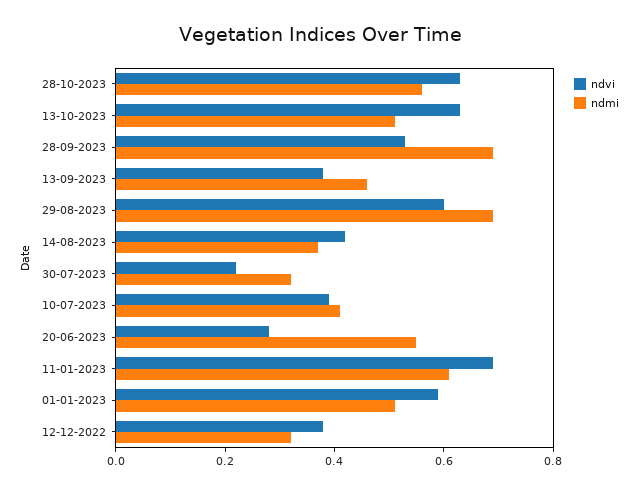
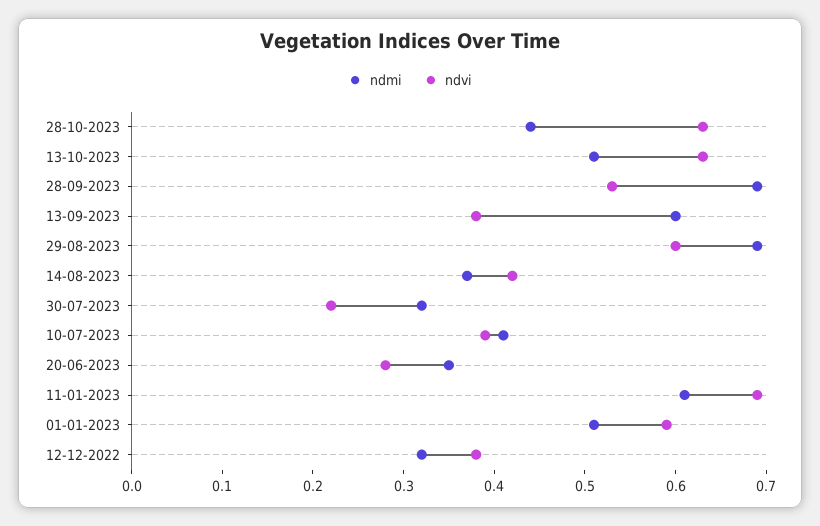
  {
    "ndvi": {
      "28-10-2023": 0.63,
      "13-10-2023": 0.63,
      "28-09-2023": 0.53,
      "13-09-2023": 0.38,
      "29-08-2023": 0.6,
      "14-08-2023": 0.42,
      "30-07-2023": 0.22,
      "10-07-2023": 0.39,
      "20-06-2023": 0.28,
      "11-01-2023": 0.69,
      "01-01-2023": 0.59,
      "12-12-2022": 0.38
    },
    "ndmi": {
-     "28-10-2023": 0.55,
+     "28-10-2023": 0.44,
      "13-10-2023": 0.51,
      "28-09-2023": 0.69,
-     "13-09-2023": 0.45,
+     "13-09-2023": 0.6,
      "29-08-2023": 0.69,
      "14-08-2023": 0.37,
      "30-07-2023": 0.32,
      "10-07-2023": 0.41,
-     "20-06-2023": 0.55,
+     "20-06-2023": 0.35,
      "11-01-2023": 0.61,
      "01-01-2023": 0.51,
      "12-12-2022": 0.32
    }
  }

